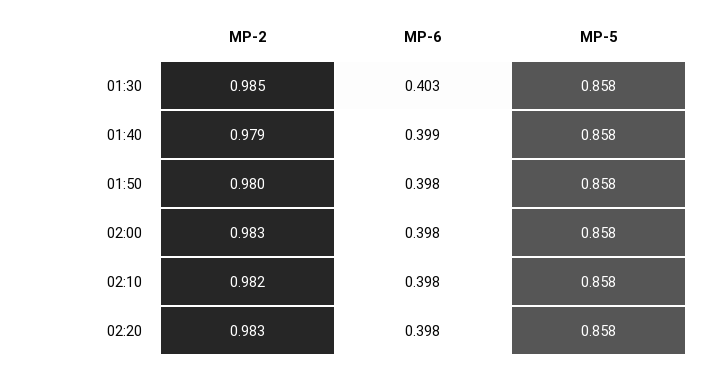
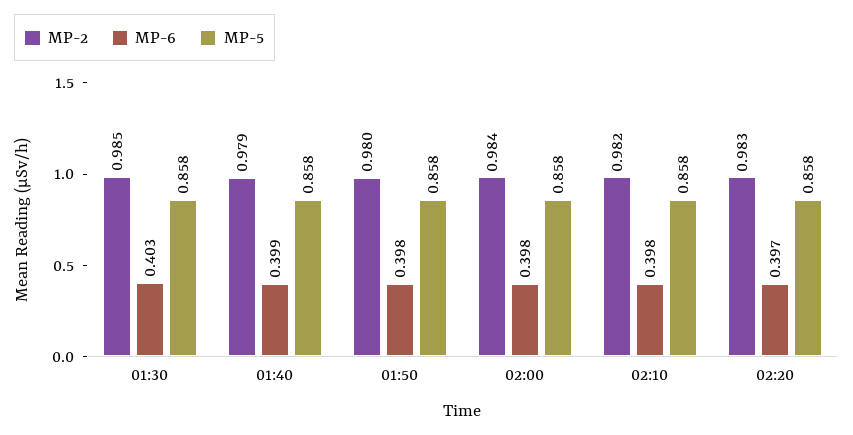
  {
    "MP-2": {
      "01:30": 0.985,
      "01:40": 0.979,
      "01:50": 0.98,
-     "02:00": 0.983,
+     "02:00": 0.984,
      "02:10": 0.982,
      "02:20": 0.983
    },
    "MP-6": {
      "01:30": 0.403,
      "01:40": 0.399,
      "01:50": 0.398,
      "02:00": 0.398,
      "02:10": 0.398,
-     "02:20": 0.398
+     "02:20": 0.397
    },
    "MP-5": {
      "01:30": 0.858,
      "01:40": 0.858,
      "01:50": 0.858,
      "02:00": 0.858,
      "02:10": 0.858,
      "02:20": 0.858
    }
  }

